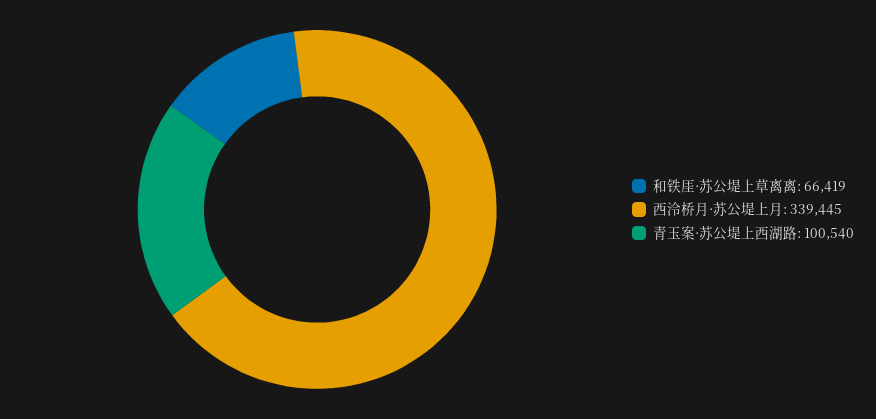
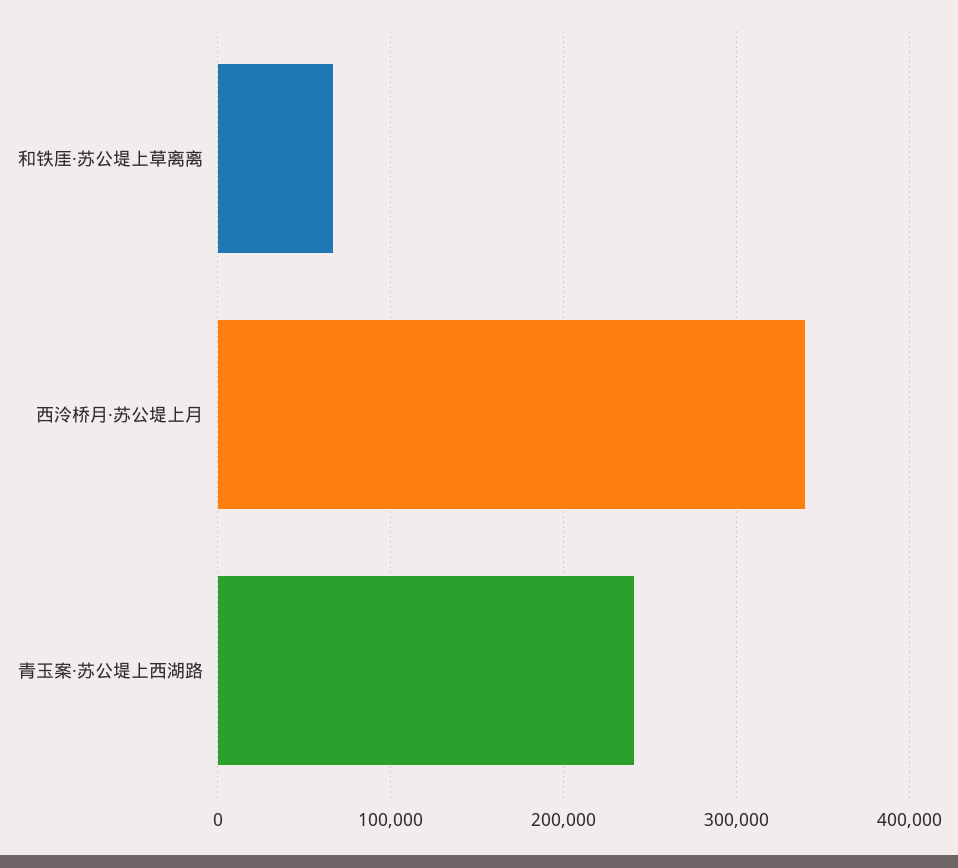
  {
    "和铁厓·苏公堤上草离离": 66419,
    "西泠桥月·苏公堤上月": 339445,
-   "青玉案·苏公堤上西湖路": 100540
+   "青玉案·苏公堤上西湖路": 240000
  }

